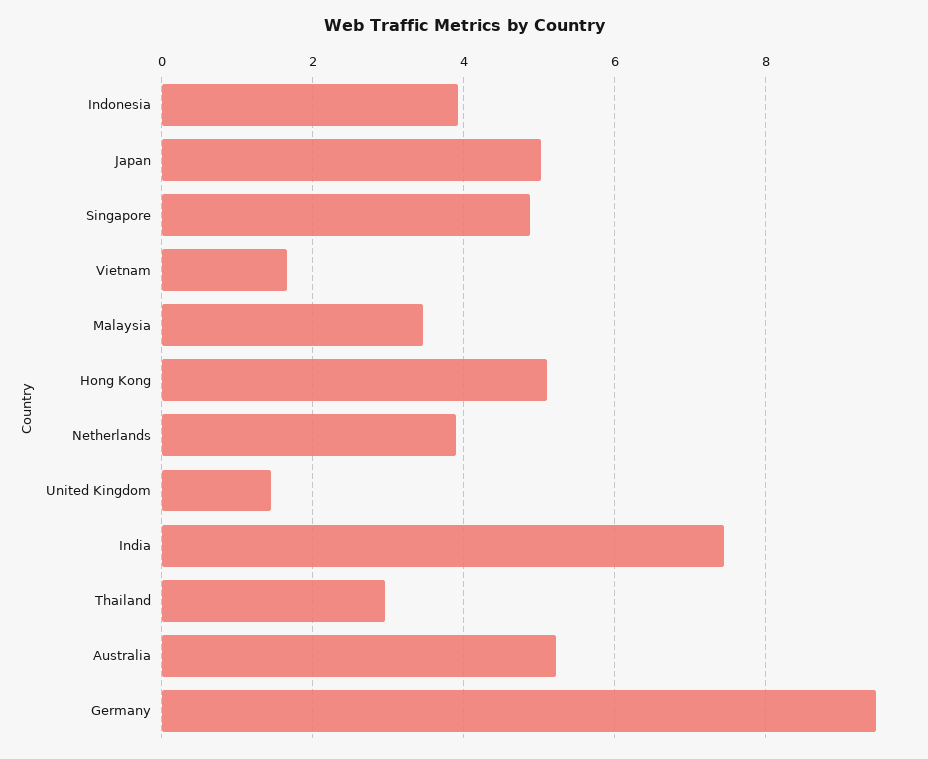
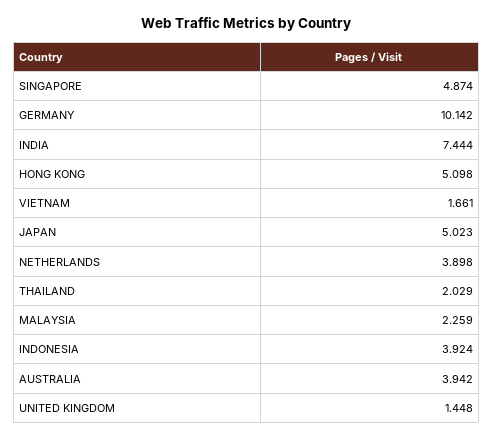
  {
    "Indonesia": 3.924,
    "Japan": 5.023,
    "Singapore": 4.874,
    "Vietnam": 1.661,
-   "Malaysia": 3.4,
+   "Malaysia": 2.259,
    "Hong Kong": 5.098,
    "Netherlands": 3.898,
    "United Kingdom": 1.448,
    "India": 7.444,
-   "Thailand": 3,
+   "Thailand": 2.029,
-   "Australia": 5.2,
+   "Australia": 3.942,
-   "Germany": 9.4
+   "Germany": 10.142
  }

